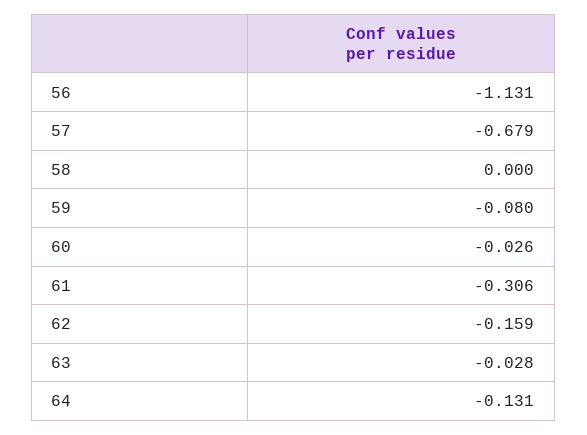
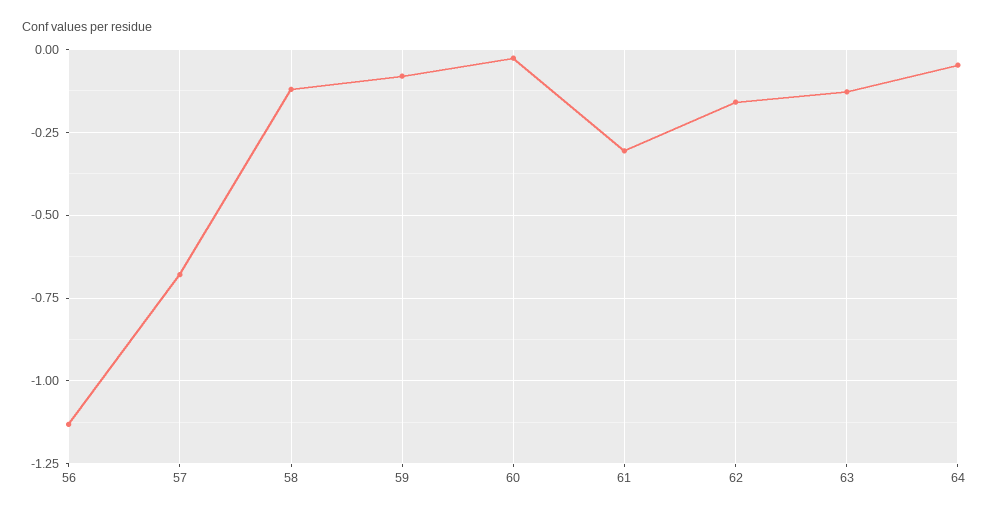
  {
    "56": -1.131,
    "57": -0.679,
-   "58": 0,
+   "58": -0.125,
    "59": -0.08,
    "60": -0.026,
    "61": -0.306,
    "62": -0.159,
-   "63": -0.028,
+   "63": -0.125,
-   "64": -0.131
+   "64": -0.05
  }

